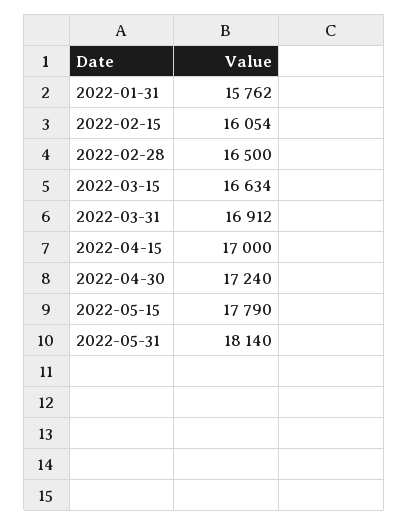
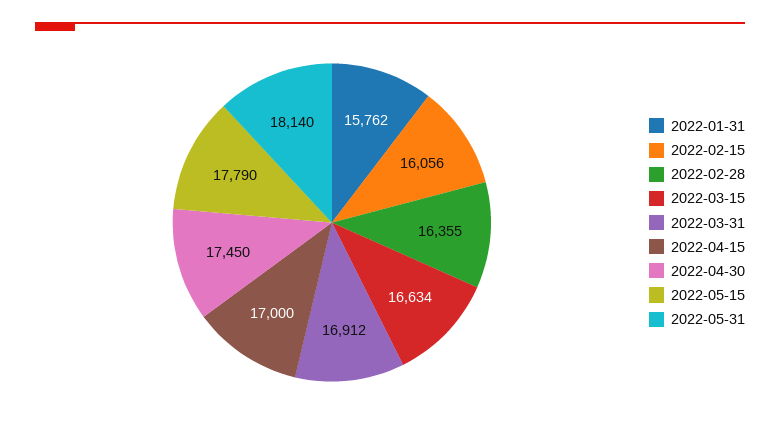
  {
    "2022-01-31": 15762,
-   "2022-02-15": 16054,
+   "2022-02-15": 16056,
-   "2022-02-28": 16500,
+   "2022-02-28": 16355,
    "2022-03-15": 16634,
    "2022-03-31": 16912,
    "2022-04-15": 17000,
-   "2022-04-30": 17240,
+   "2022-04-30": 17450,
    "2022-05-15": 17790,
    "2022-05-31": 18140
  }

